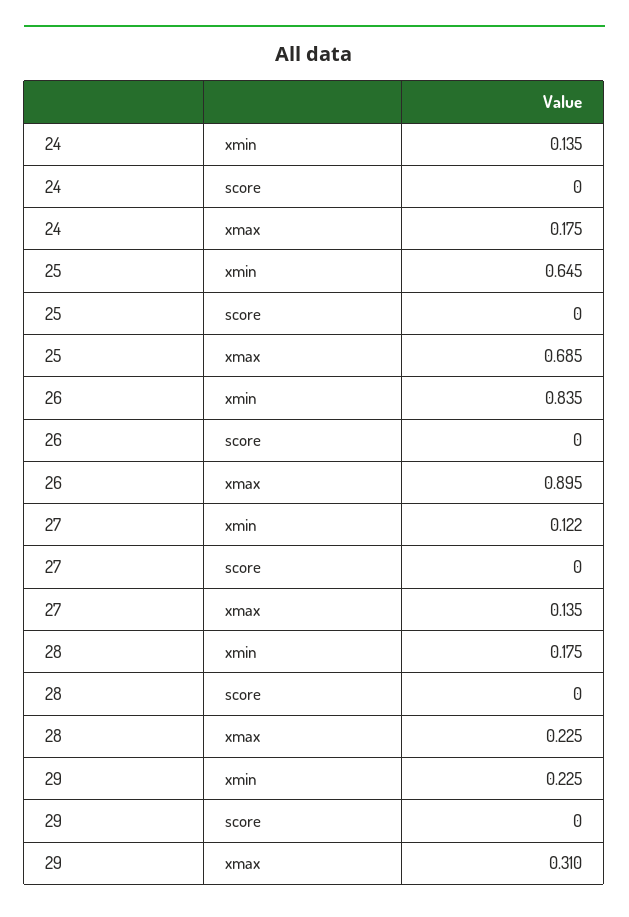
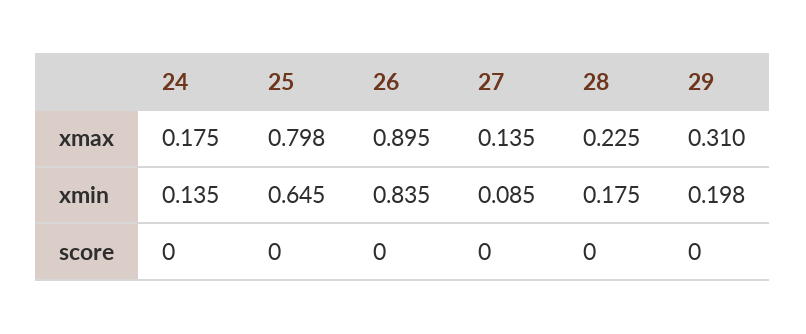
  {
    "24": {
      "xmin": 0.135,
      "score": 0,
      "xmax": 0.175
    },
    "25": {
      "xmin": 0.645,
      "score": 0,
-     "xmax": 0.685
+     "xmax": 0.798
    },
    "26": {
      "xmin": 0.835,
      "score": 0,
      "xmax": 0.895
    },
    "27": {
-     "xmin": 0.122,
+     "xmin": 0.085,
      "score": 0,
      "xmax": 0.135
    },
    "28": {
      "xmin": 0.175,
      "score": 0,
      "xmax": 0.225
    },
    "29": {
-     "xmin": 0.225,
+     "xmin": 0.198,
      "score": 0,
      "xmax": 0.31
    }
  }

